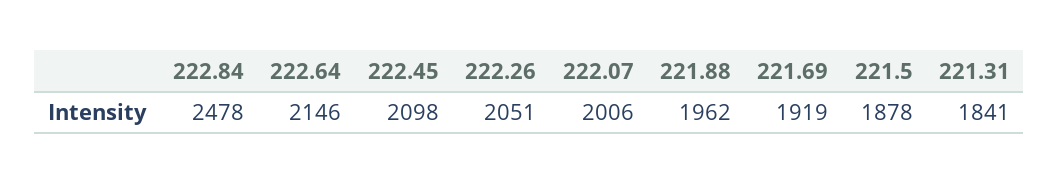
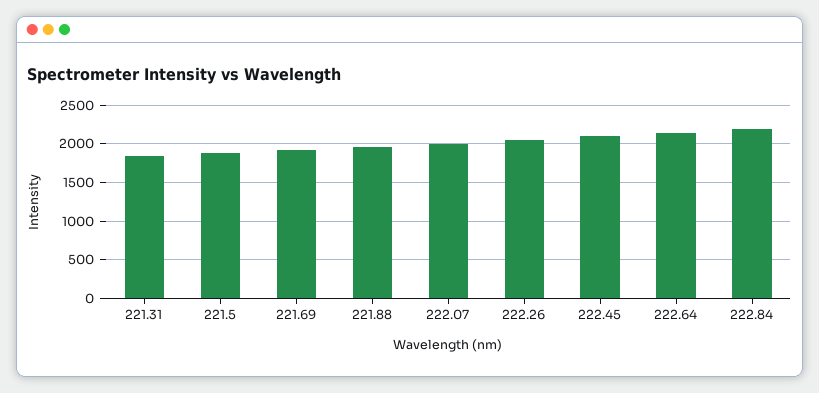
  {
-   "222.84": 2478,
+   "222.84": 2200,
    "222.64": 2146,
    "222.45": 2098,
    "222.26": 2051,
    "222.07": 2006,
    "221.88": 1962,
    "221.69": 1919,
    "221.5": 1878,
    "221.31": 1841
  }

